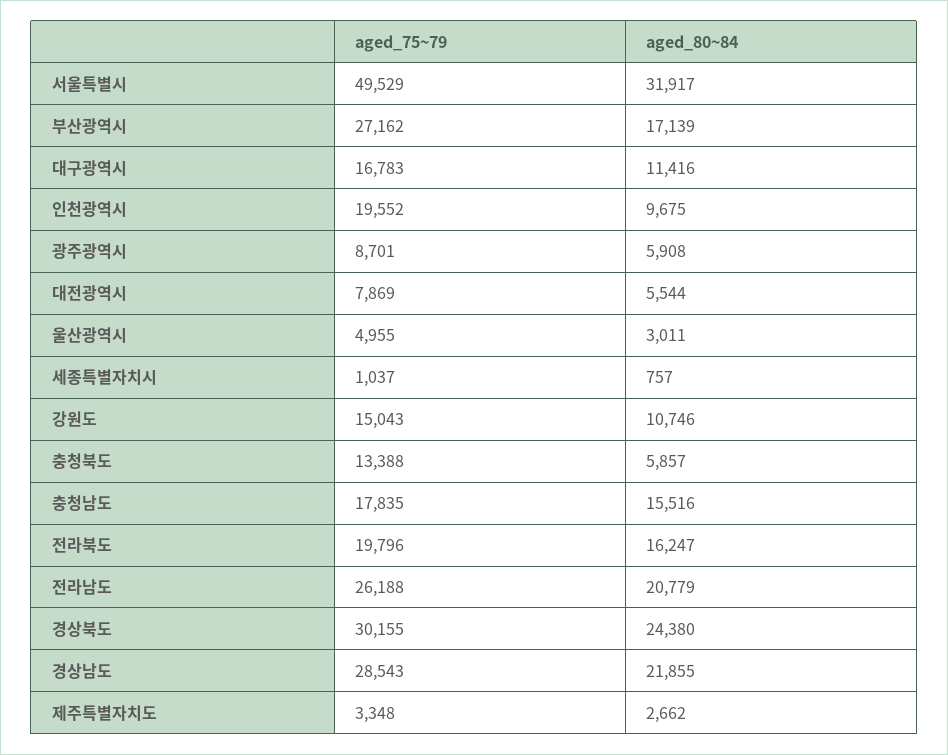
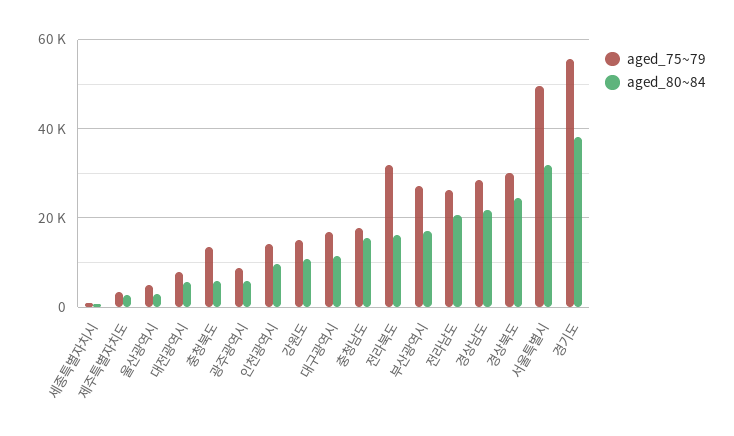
  {
    "aged_75~79": {
      "서울특별시": 49529,
      "부산광역시": 27162,
      "대구광역시": 16783,
-     "인천광역시": 19552,
+     "인천광역시": 14000,
      "광주광역시": 8701,
      "대전광역시": 7869,
      "울산광역시": 4955,
      "세종특별자치시": 1037,
      "강원도": 15043,
      "충청북도": 13388,
      "충청남도": 17835,
-     "전라북도": 19796,
+     "전라북도": 32000,
      "전라남도": 26188,
      "경상북도": 30155,
      "경상남도": 28543,
-     "제주특별자치도": 3348
+     "제주특별자치도": 3348,
+     "경기도": 56000
    },
    "aged_80~84": {
      "서울특별시": 31917,
      "부산광역시": 17139,
      "대구광역시": 11416,
      "인천광역시": 9675,
      "광주광역시": 5908,
      "대전광역시": 5544,
      "울산광역시": 3011,
      "세종특별자치시": 757,
      "강원도": 10746,
      "충청북도": 5857,
      "충청남도": 15516,
      "전라북도": 16247,
      "전라남도": 20779,
      "경상북도": 24380,
      "경상남도": 21855,
-     "제주특별자치도": 2662
+     "제주특별자치도": 2662,
+     "경기도": 38000
    }
  }

